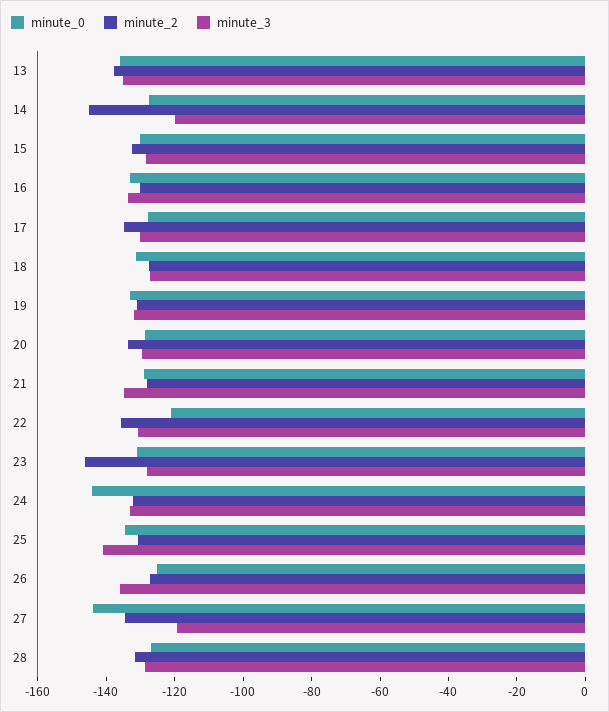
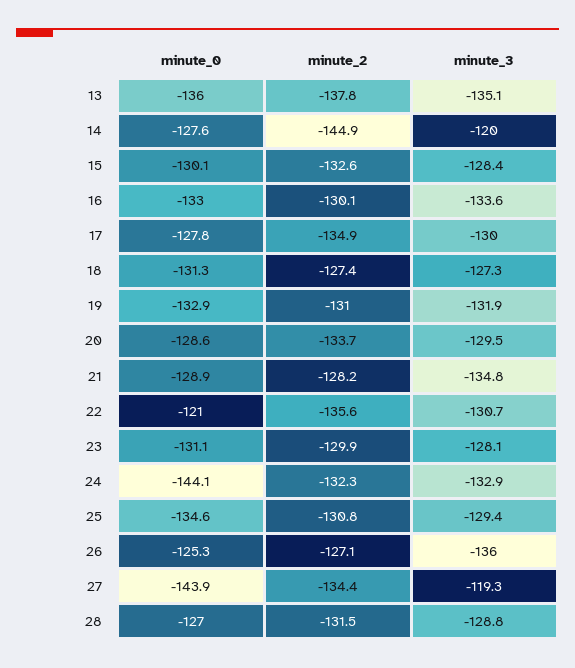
  {
    "minute_0": {
      "13": -136,
      "14": -127.6,
      "15": -130.1,
      "16": -133,
      "17": -127.8,
      "18": -131.3,
      "19": -132.9,
      "20": -128.6,
      "21": -128.9,
      "22": -121,
      "23": -131.1,
      "24": -144.1,
      "25": -134.6,
      "26": -125.3,
      "27": -143.9,
      "28": -127
    },
    "minute_2": {
      "13": -137.8,
      "14": -144.9,
      "15": -132.6,
      "16": -130.1,
      "17": -134.9,
      "18": -127.4,
      "19": -131,
      "20": -133.7,
      "21": -128.2,
      "22": -135.6,
-     "23": -145,
+     "23": -129.9,
      "24": -132.3,
      "25": -130.8,
      "26": -127.1,
      "27": -134.4,
      "28": -131.5
    },
    "minute_3": {
      "13": -135.1,
      "14": -120,
      "15": -128.4,
      "16": -133.6,
      "17": -130,
      "18": -127.3,
      "19": -131.9,
      "20": -129.5,
      "21": -134.8,
      "22": -130.7,
      "23": -128.1,
      "24": -132.9,
-     "25": -140,
+     "25": -129.4,
      "26": -136,
      "27": -119.3,
      "28": -128.8
    }
  }

